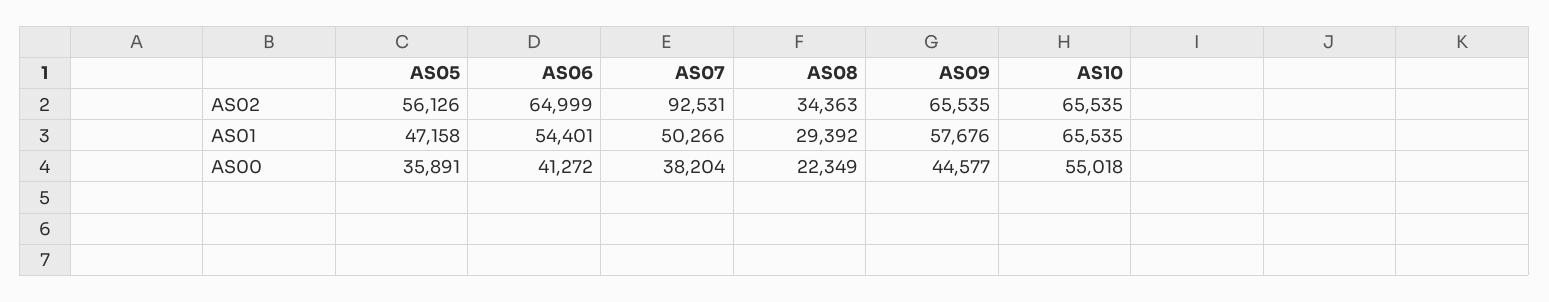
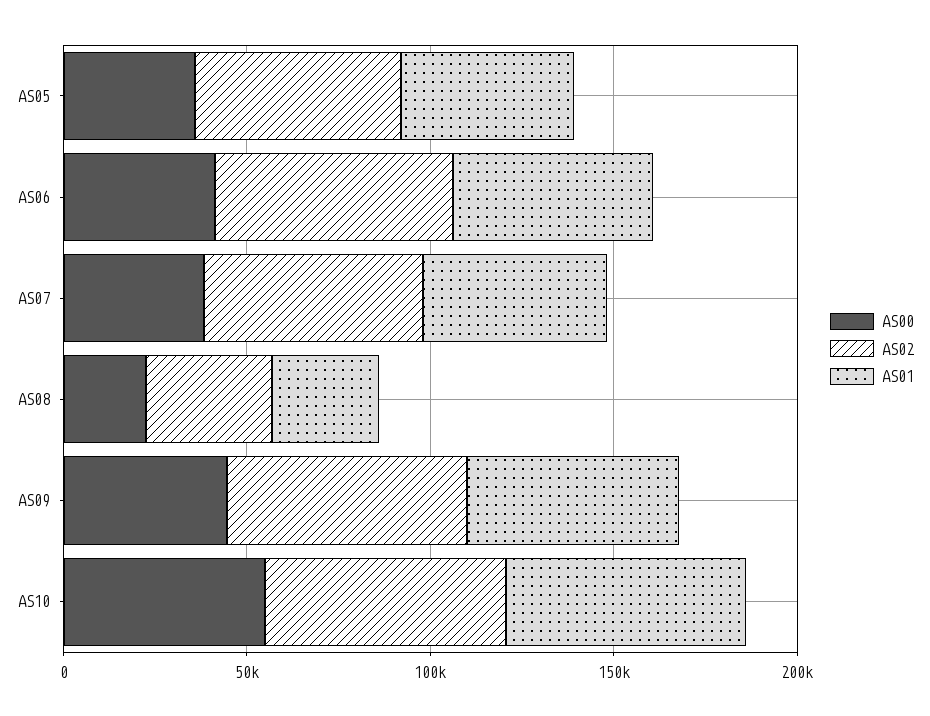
  {
    "AS02": {
      "AS05": 56126,
      "AS06": 64999,
-     "AS07": 92531,
+     "AS07": 60000,
      "AS08": 34363,
      "AS09": 65535,
      "AS10": 65535
    },
    "AS01": {
      "AS05": 47158,
      "AS06": 54401,
      "AS07": 50266,
      "AS08": 29392,
      "AS09": 57676,
      "AS10": 65535
    },
    "AS00": {
      "AS05": 35891,
      "AS06": 41272,
      "AS07": 38204,
      "AS08": 22349,
      "AS09": 44577,
      "AS10": 55018
    }
  }

